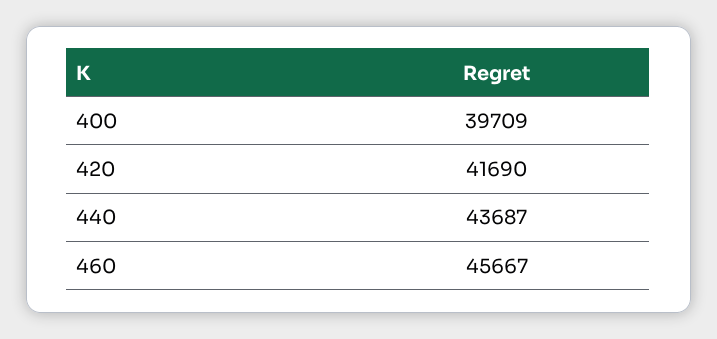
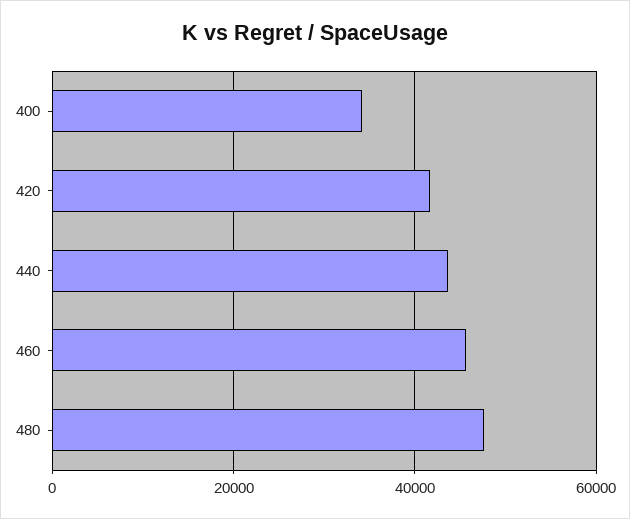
  {
-   "400": 39709,
+   "400": 34000,
    "420": 41690,
    "440": 43687,
-   "460": 45667
+   "460": 45667,
+   "480": 48000
  }

